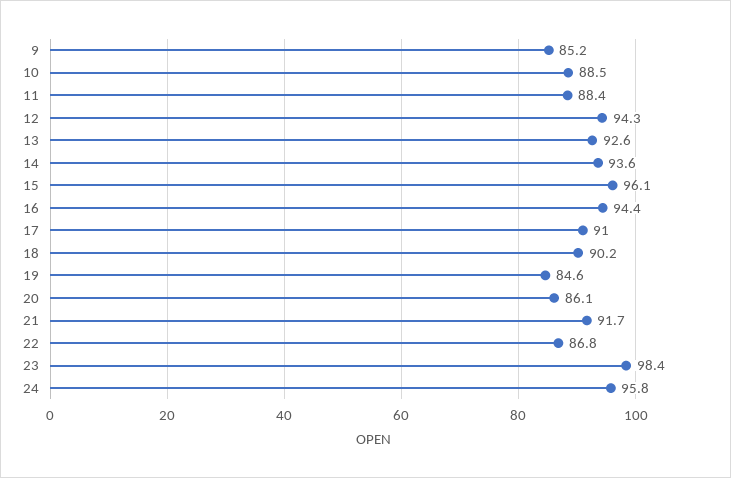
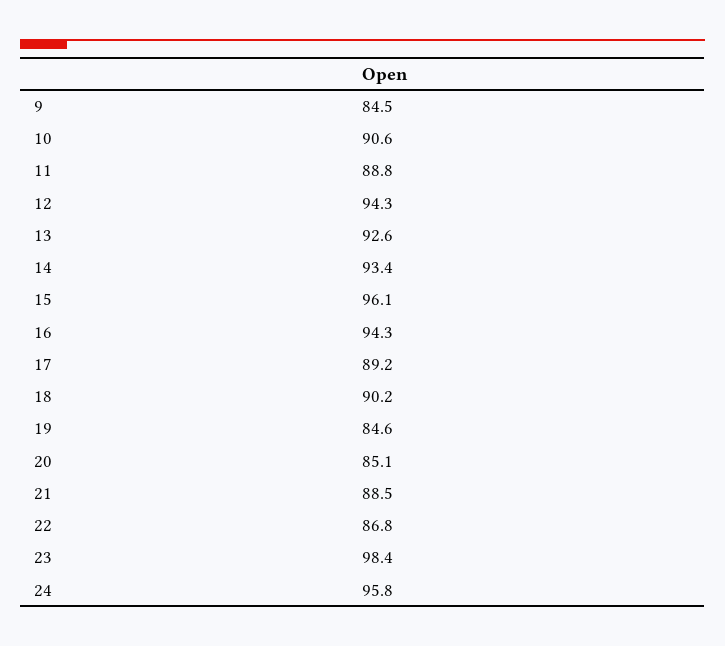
  {
-   "9": 85.2,
+   "9": 84.5,
-   "10": 88.5,
+   "10": 90.6,
-   "11": 88.4,
+   "11": 88.8,
    "12": 94.3,
    "13": 92.6,
-   "14": 93.6,
+   "14": 93.4,
    "15": 96.1,
-   "16": 94.4,
+   "16": 94.3,
-   "17": 91,
+   "17": 89.2,
    "18": 90.2,
    "19": 84.6,
-   "20": 86.1,
+   "20": 85.1,
-   "21": 91.7,
+   "21": 88.5,
    "22": 86.8,
    "23": 98.4,
    "24": 95.8
  }

